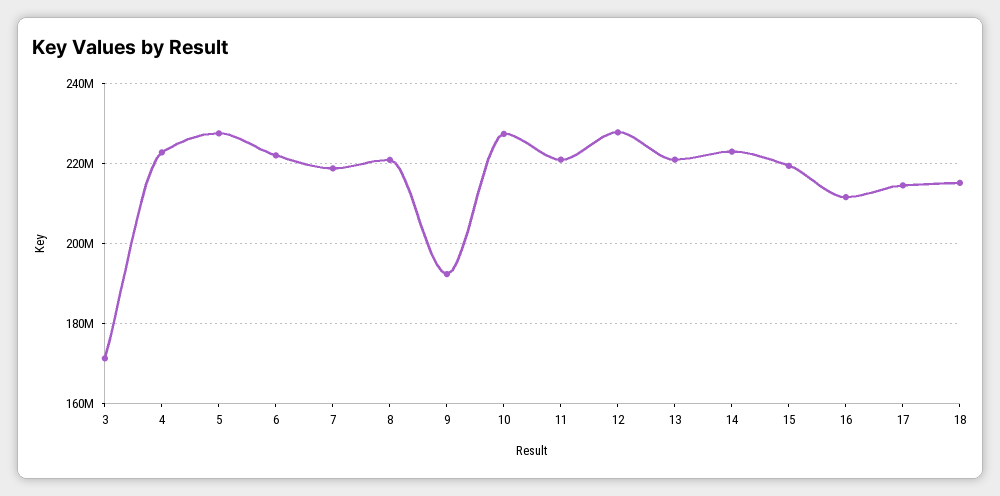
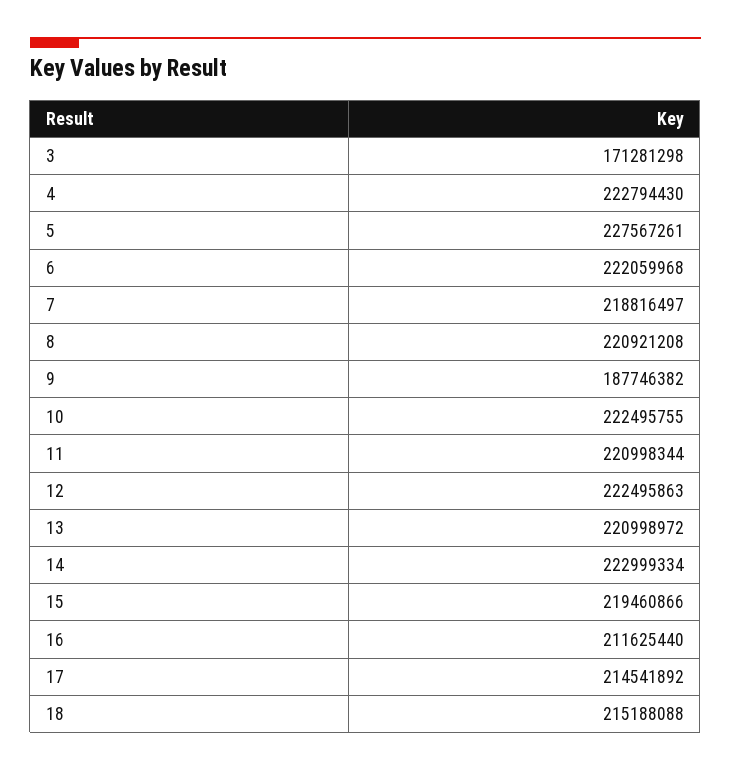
  {
    "3": 171281298,
    "4": 222794430,
    "5": 227567261,
    "6": 222059968,
    "7": 218816497,
    "8": 220921208,
-   "9": 192000000,
+   "9": 187746382,
-   "10": 228000000,
+   "10": 222495755,
    "11": 220998344,
-   "12": 228000000,
+   "12": 222495863,
    "13": 220998972,
    "14": 222999334,
    "15": 219460866,
    "16": 211625440,
    "17": 214541892,
    "18": 215188088
  }

